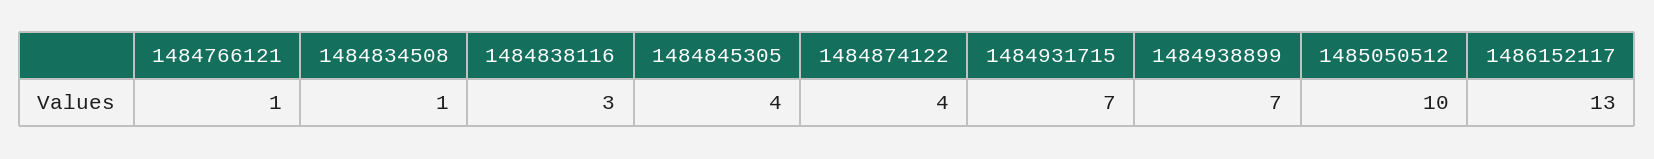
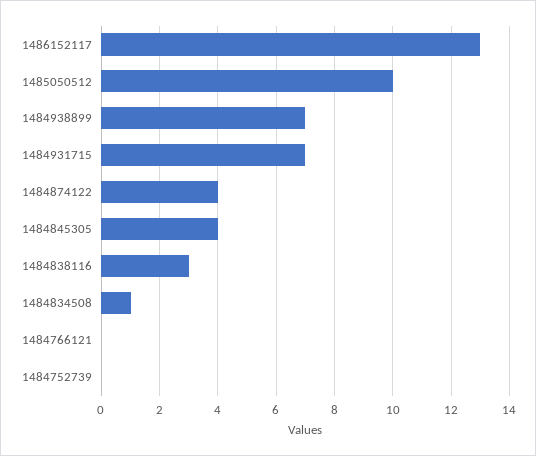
  {
-   "1484766121": 1,
+   "1484766121": 0,
    "1484834508": 1,
    "1484838116": 3,
    "1484845305": 4,
    "1484874122": 4,
    "1484931715": 7,
    "1484938899": 7,
    "1485050512": 10,
-   "1486152117": 13
+   "1486152117": 13,
+   "1484752739": 0
  }

